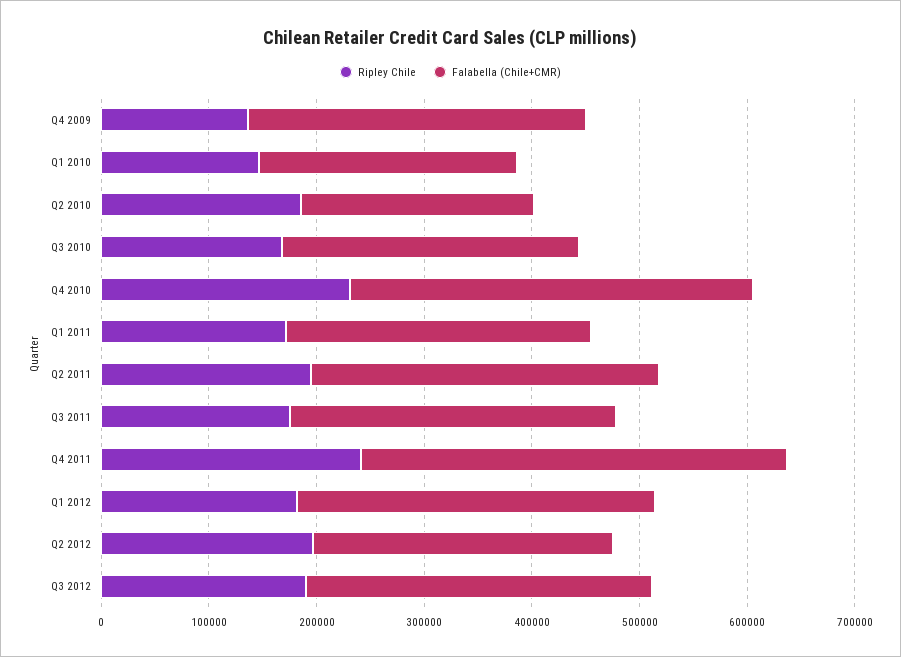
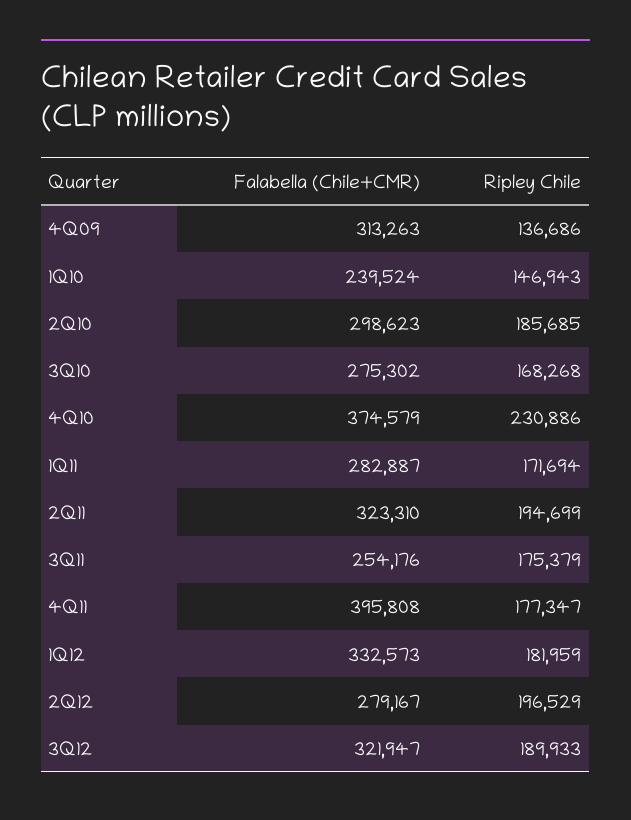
  {
    "Ripley Chile": {
      "Q4 2009": 136686,
      "Q1 2010": 146943,
      "Q2 2010": 185685,
      "Q3 2010": 168268,
      "Q4 2010": 230886,
      "Q1 2011": 171694,
      "Q2 2011": 194699,
      "Q3 2011": 175379,
-     "Q4 2011": 240000,
+     "Q4 2011": 177347,
      "Q1 2012": 181959,
      "Q2 2012": 196529,
      "Q3 2012": 189933
    },
    "Falabella (Chile+CMR)": {
      "Q4 2009": 313263,
      "Q1 2010": 239524,
-     "Q2 2010": 220000,
+     "Q2 2010": 298623,
      "Q3 2010": 275302,
      "Q4 2010": 374579,
      "Q1 2011": 282887,
      "Q2 2011": 323310,
-     "Q3 2011": 300000,
+     "Q3 2011": 254176,
      "Q4 2011": 395808,
      "Q1 2012": 332573,
      "Q2 2012": 279167,
      "Q3 2012": 321947
    }
  }

